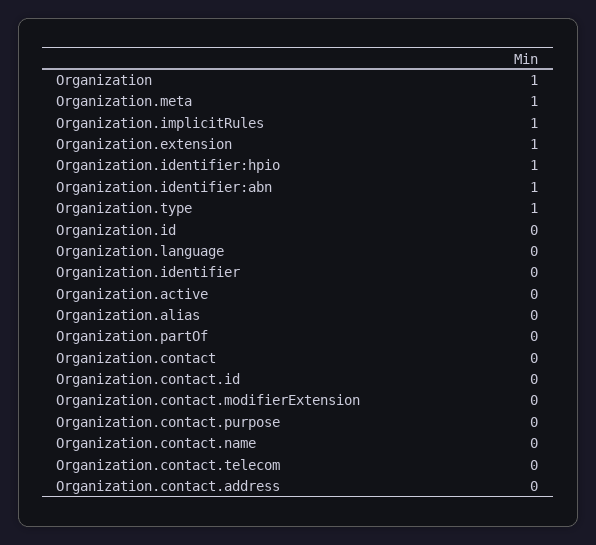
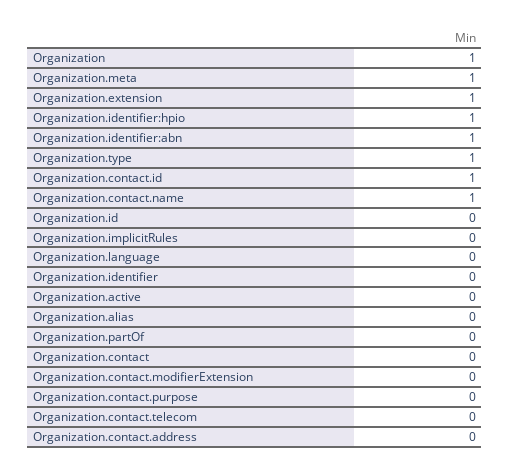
  {
    "Organization": 1,
    "Organization.meta": 1,
-   "Organization.implicitRules": 1,
+   "Organization.implicitRules": 0,
    "Organization.extension": 1,
    "Organization.identifier:hpio": 1,
    "Organization.identifier:abn": 1,
    "Organization.type": 1,
    "Organization.id": 0,
    "Organization.language": 0,
    "Organization.identifier": 0,
    "Organization.active": 0,
    "Organization.alias": 0,
    "Organization.partOf": 0,
    "Organization.contact": 0,
-   "Organization.contact.id": 0,
+   "Organization.contact.id": 1,
    "Organization.contact.modifierExtension": 0,
    "Organization.contact.purpose": 0,
-   "Organization.contact.name": 0,
+   "Organization.contact.name": 1,
    "Organization.contact.telecom": 0,
    "Organization.contact.address": 0
  }

